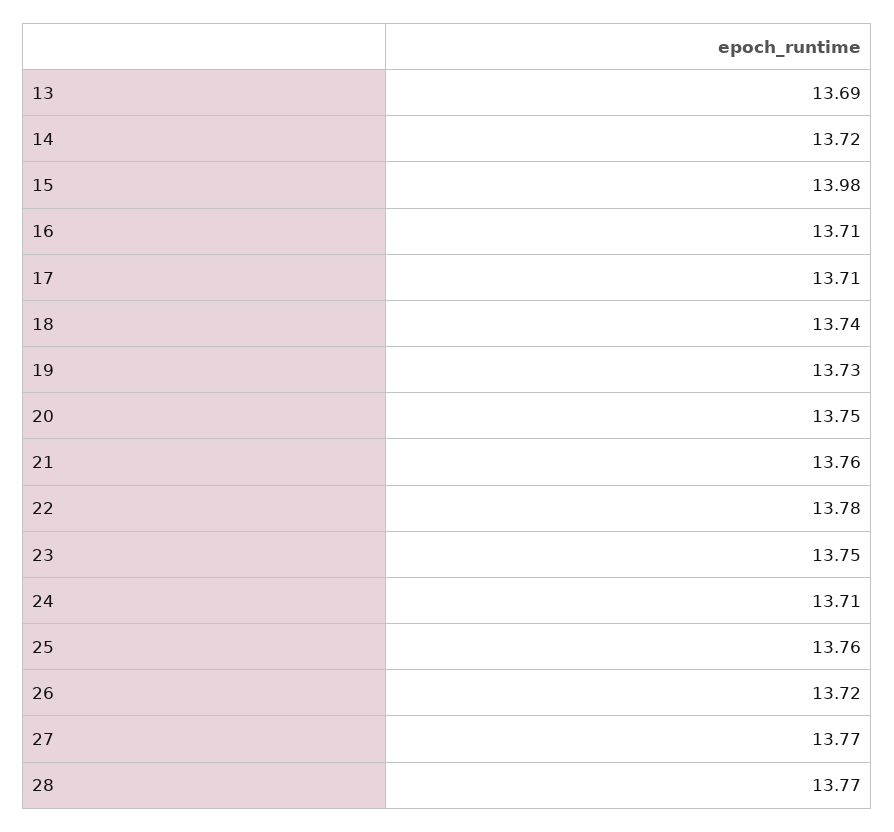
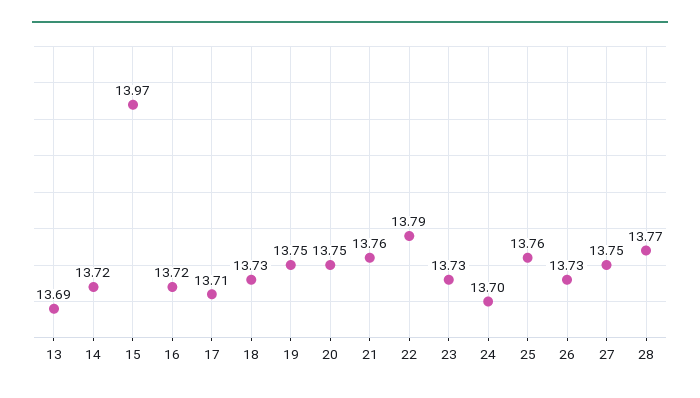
  {
    "13": 13.69,
    "14": 13.72,
-   "15": 13.98,
+   "15": 13.97,
-   "16": 13.71,
+   "16": 13.72,
    "17": 13.71,
-   "18": 13.74,
+   "18": 13.73,
-   "19": 13.73,
+   "19": 13.75,
    "20": 13.75,
    "21": 13.76,
-   "22": 13.78,
+   "22": 13.79,
-   "23": 13.75,
+   "23": 13.73,
-   "24": 13.71,
+   "24": 13.7,
    "25": 13.76,
-   "26": 13.72,
+   "26": 13.73,
-   "27": 13.77,
+   "27": 13.75,
    "28": 13.77
  }

